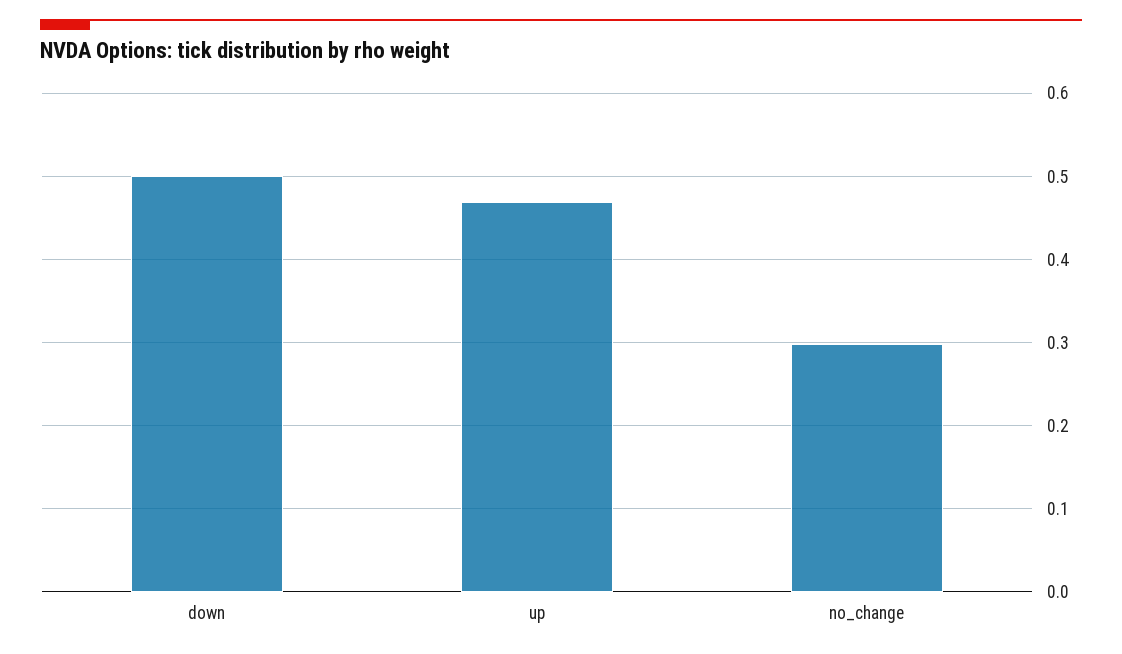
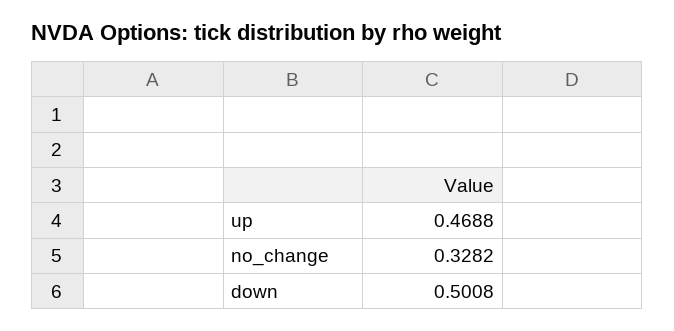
  {
    "down": 0.5008,
    "up": 0.4688,
-   "no_change": 0.3
+   "no_change": 0.3282
  }

